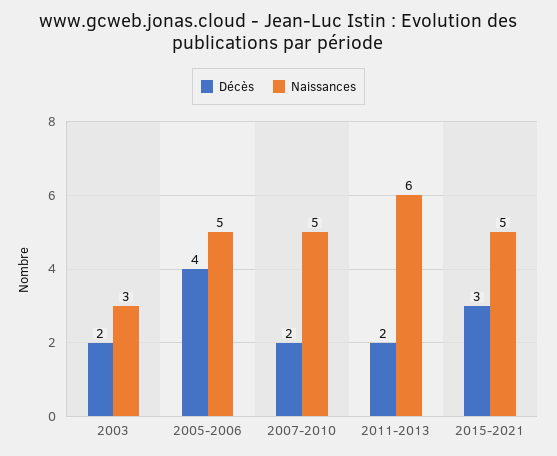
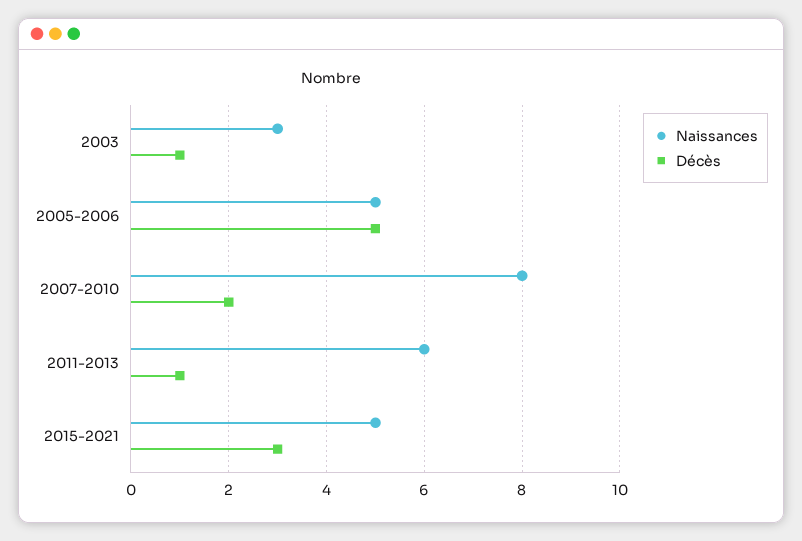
  {
    "Décès": {
-     "2003": 2,
+     "2003": 1,
-     "2005-2006": 4,
+     "2005-2006": 5,
      "2007-2010": 2,
-     "2011-2013": 2,
+     "2011-2013": 1,
      "2015-2021": 3
    },
    "Naissances": {
      "2003": 3,
      "2005-2006": 5,
-     "2007-2010": 5,
+     "2007-2010": 8,
      "2011-2013": 6,
      "2015-2021": 5
    }
  }

